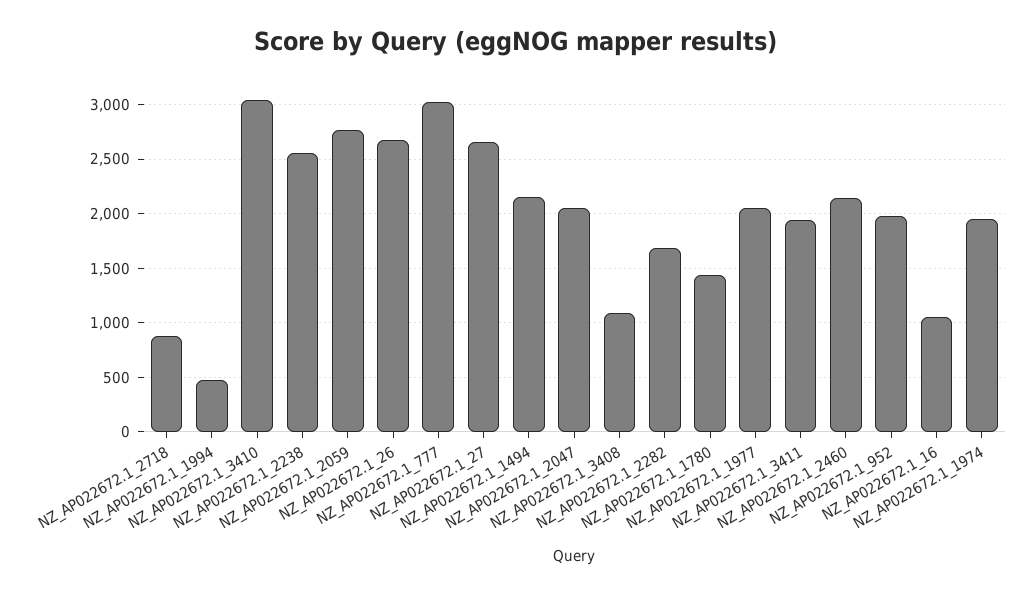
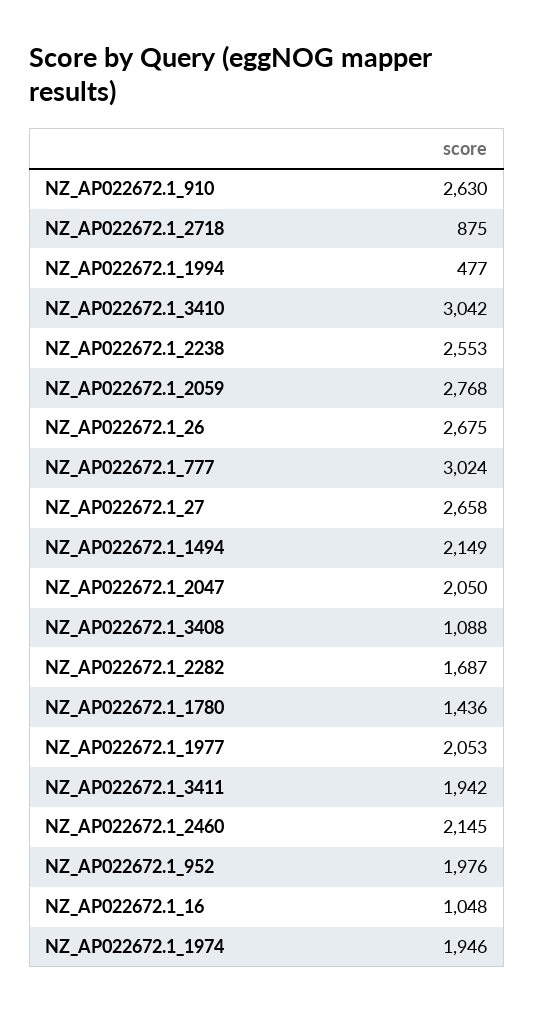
  {
    "NZ_AP022672.1_2718": 875,
    "NZ_AP022672.1_1994": 477,
    "NZ_AP022672.1_3410": 3042,
    "NZ_AP022672.1_2238": 2553,
    "NZ_AP022672.1_2059": 2768,
    "NZ_AP022672.1_26": 2675,
    "NZ_AP022672.1_777": 3024,
    "NZ_AP022672.1_27": 2658,
    "NZ_AP022672.1_1494": 2149,
    "NZ_AP022672.1_2047": 2050,
    "NZ_AP022672.1_3408": 1088,
    "NZ_AP022672.1_2282": 1687,
    "NZ_AP022672.1_1780": 1436,
    "NZ_AP022672.1_1977": 2053,
    "NZ_AP022672.1_3411": 1942,
    "NZ_AP022672.1_2460": 2145,
    "NZ_AP022672.1_952": 1976,
    "NZ_AP022672.1_16": 1048,
-   "NZ_AP022672.1_1974": 1946
+   "NZ_AP022672.1_1974": 1946,
+   "NZ_AP022672.1_910": 2630
  }

